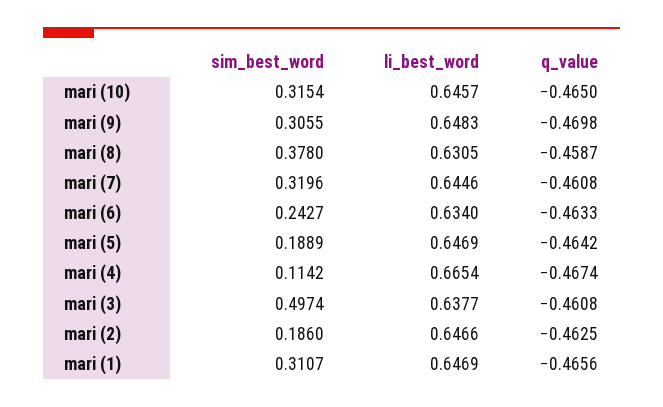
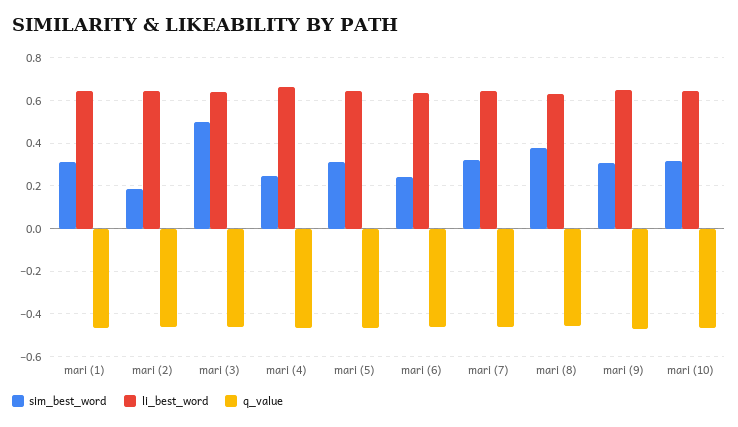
  {
    "sim_best_word": {
      "mari (10)": 0.3154,
      "mari (9)": 0.3055,
      "mari (8)": 0.378,
      "mari (7)": 0.3196,
      "mari (6)": 0.2427,
-     "mari (5)": 0.1889,
+     "mari (5)": 0.3,
-     "mari (4)": 0.1142,
+     "mari (4)": 0.25,
      "mari (3)": 0.4974,
      "mari (2)": 0.186,
      "mari (1)": 0.3107
    },
    "li_best_word": {
      "mari (10)": 0.6457,
      "mari (9)": 0.6483,
      "mari (8)": 0.6305,
      "mari (7)": 0.6446,
      "mari (6)": 0.634,
      "mari (5)": 0.6469,
      "mari (4)": 0.6654,
      "mari (3)": 0.6377,
      "mari (2)": 0.6466,
      "mari (1)": 0.6469
    },
    "q_value": {
      "mari (10)": -0.465,
      "mari (9)": -0.4698,
      "mari (8)": -0.4587,
      "mari (7)": -0.4608,
      "mari (6)": -0.4633,
      "mari (5)": -0.4642,
      "mari (4)": -0.4674,
      "mari (3)": -0.4608,
      "mari (2)": -0.4625,
      "mari (1)": -0.4656
    }
  }

